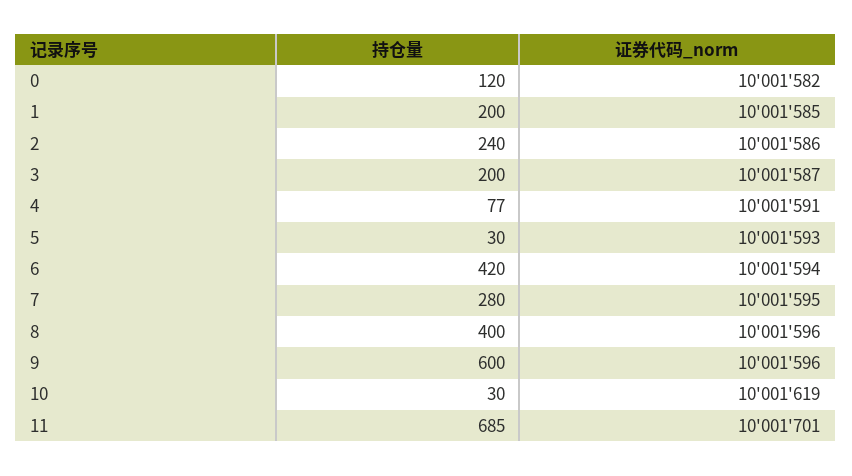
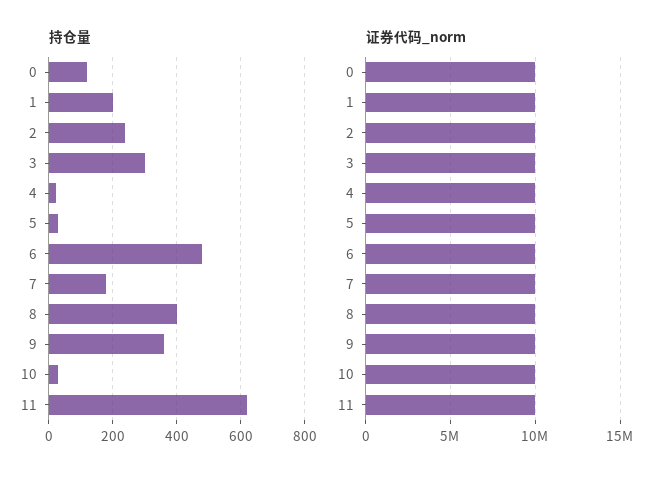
  {
    "持仓量": {
      "0": 120,
      "1": 200,
      "2": 240,
-     "3": 200,
+     "3": 300,
-     "4": 77,
+     "4": 20,
      "5": 30,
-     "6": 420,
+     "6": 480,
-     "7": 280,
+     "7": 180,
      "8": 400,
-     "9": 600,
+     "9": 360,
      "10": 30,
-     "11": 685
+     "11": 620
    },
    "证券代码_norm": {
      "0": 10001582,
      "1": 10001585,
      "2": 10001586,
      "3": 10001587,
      "4": 10001591,
      "5": 10001593,
      "6": 10001594,
      "7": 10001595,
      "8": 10001596,
      "9": 10001596,
      "10": 10001619,
      "11": 10001701
    }
  }

